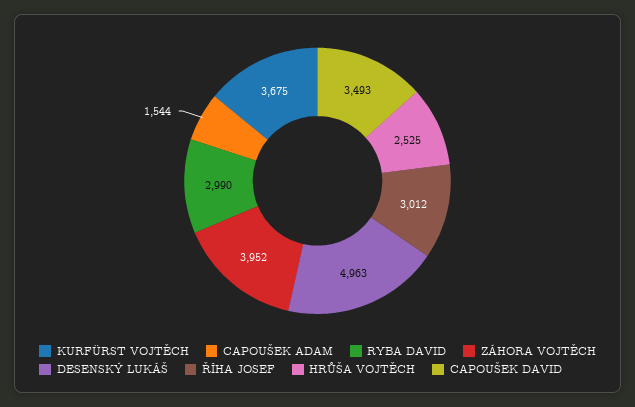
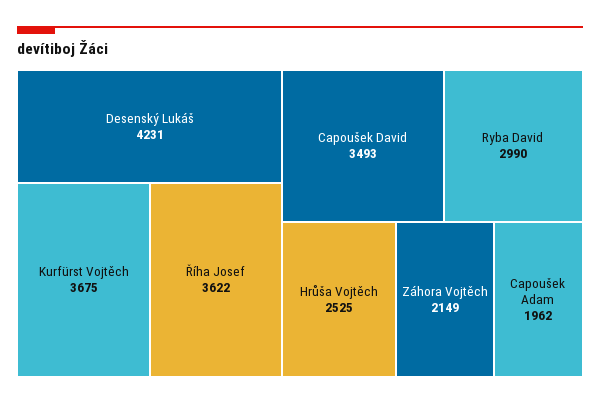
  {
    "KURFÜRST VOJTĚCH": 3675,
-   "CAPOUŠEK ADAM": 1544,
+   "CAPOUŠEK ADAM": 1962,
    "RYBA DAVID": 2990,
-   "ZÁHORA VOJTĚCH": 3952,
+   "ZÁHORA VOJTĚCH": 2149,
-   "DESENSKÝ LUKÁŠ": 4963,
+   "DESENSKÝ LUKÁŠ": 4231,
-   "ŘÍHA JOSEF": 3012,
+   "ŘÍHA JOSEF": 3622,
    "HRŮŠA VOJTĚCH": 2525,
    "CAPOUŠEK DAVID": 3493
  }

